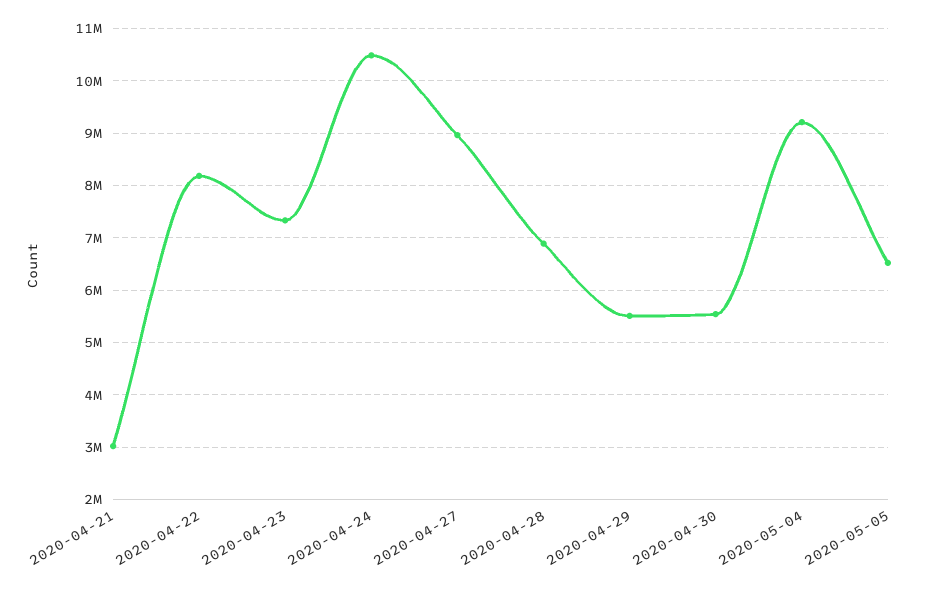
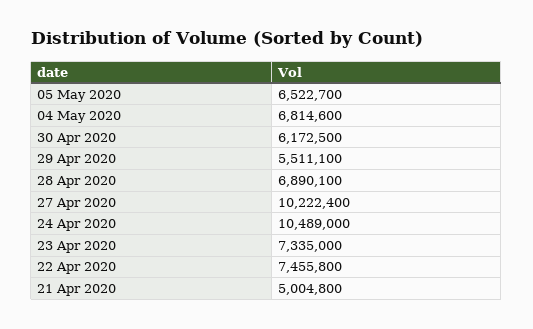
  {
-   "2020-04-21": 3000000,
+   "2020-04-21": 5004800,
-   "2020-04-22": 8200000,
+   "2020-04-22": 7455800,
    "2020-04-23": 7335000,
    "2020-04-24": 10489000,
-   "2020-04-27": 9000000,
+   "2020-04-27": 10222400,
    "2020-04-28": 6890100,
    "2020-04-29": 5511100,
-   "2020-04-30": 5600000,
+   "2020-04-30": 6172500,
-   "2020-05-04": 9200000,
+   "2020-05-04": 6814600,
    "2020-05-05": 6522700
  }

